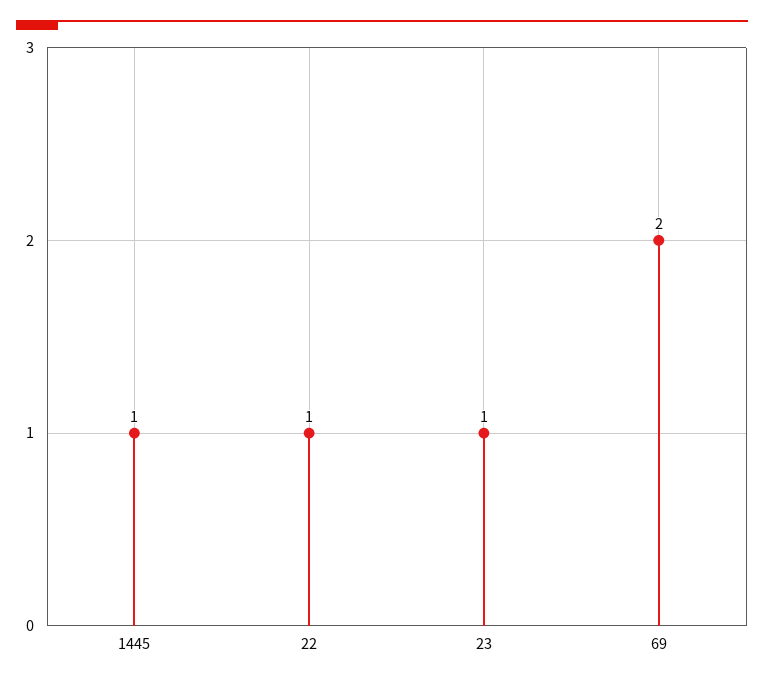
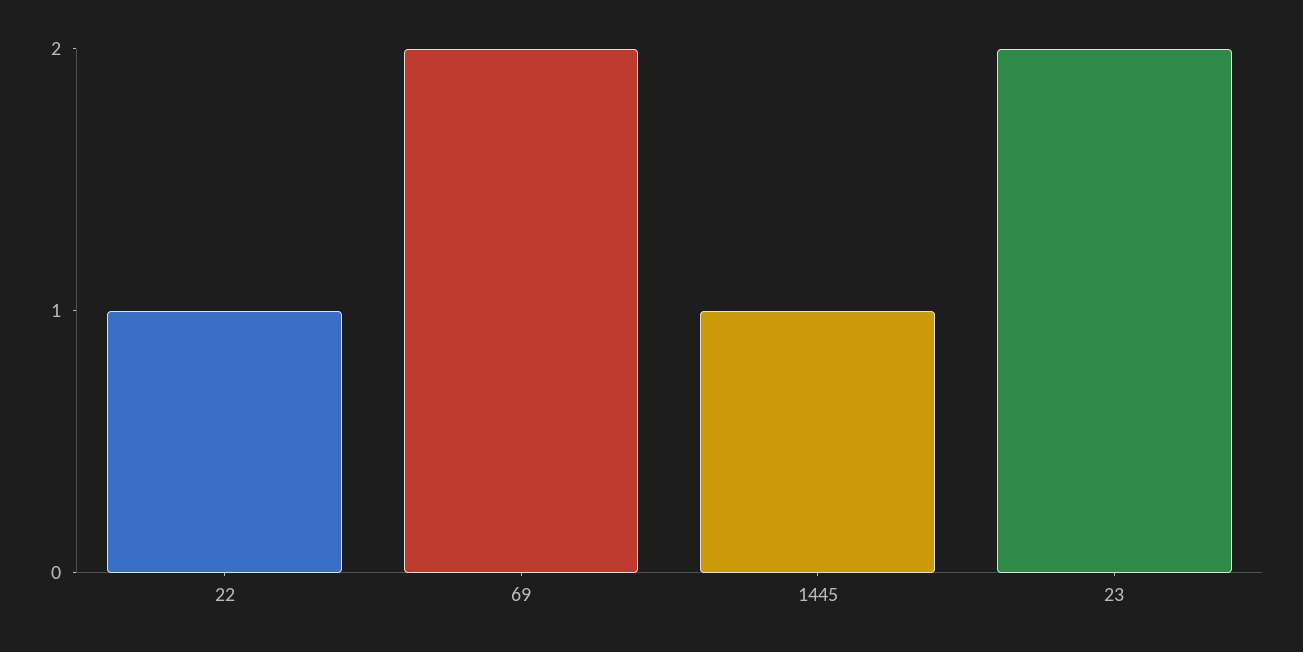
  {
    "1445": 1,
    "22": 1,
-   "23": 1,
+   "23": 2,
    "69": 2
  }

